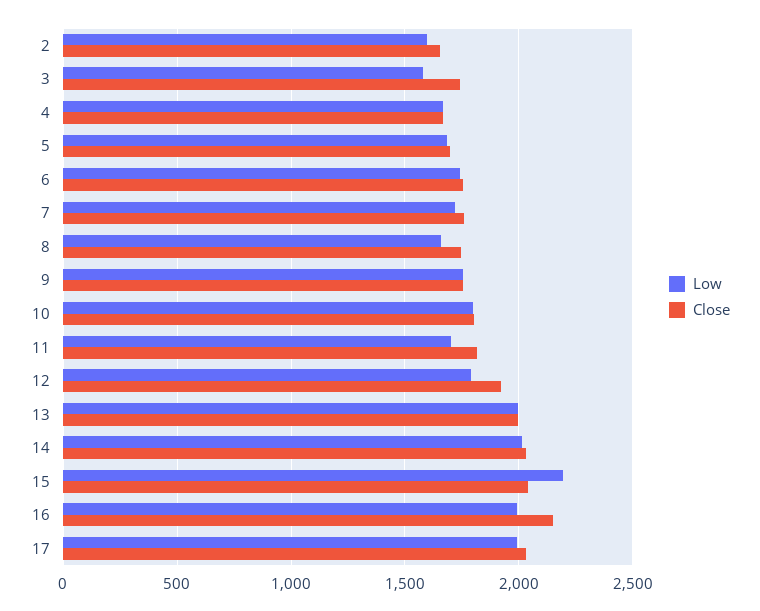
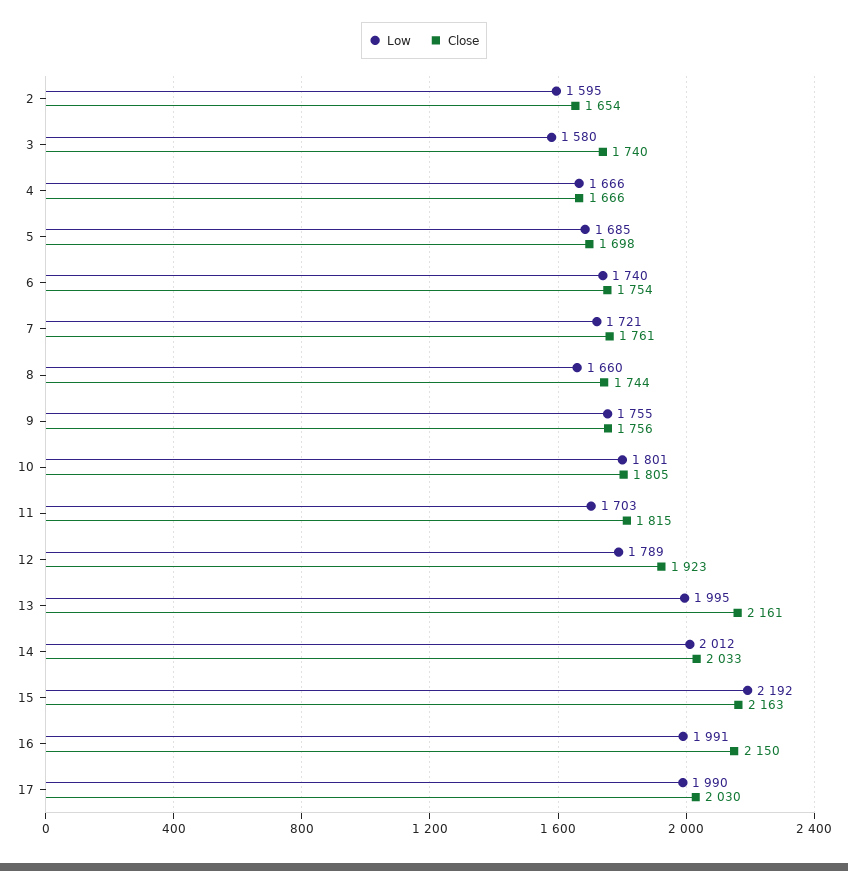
  {
    "Low": {
      "2": 1595,
      "3": 1580,
      "4": 1666,
      "5": 1685,
      "6": 1740,
      "7": 1721,
      "8": 1660,
      "9": 1755,
      "10": 1801,
      "11": 1703,
      "12": 1789,
      "13": 1995,
      "14": 2012,
      "15": 2192,
      "16": 1991,
      "17": 1990
    },
    "Close": {
      "2": 1654,
      "3": 1740,
      "4": 1666,
      "5": 1698,
      "6": 1754,
      "7": 1761,
      "8": 1744,
      "9": 1756,
      "10": 1805,
      "11": 1815,
      "12": 1923,
-     "13": 2000,
+     "13": 2161,
      "14": 2033,
-     "15": 2050,
+     "15": 2163,
      "16": 2150,
      "17": 2030
    }
  }

